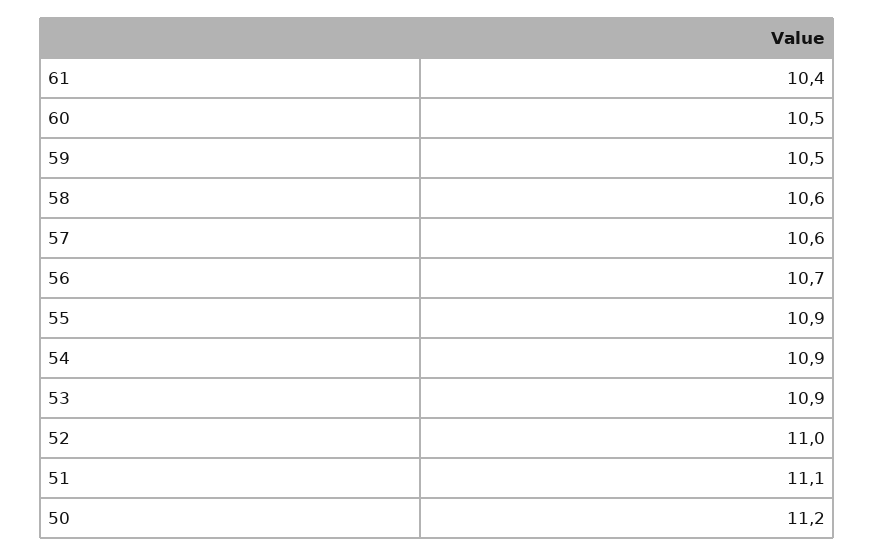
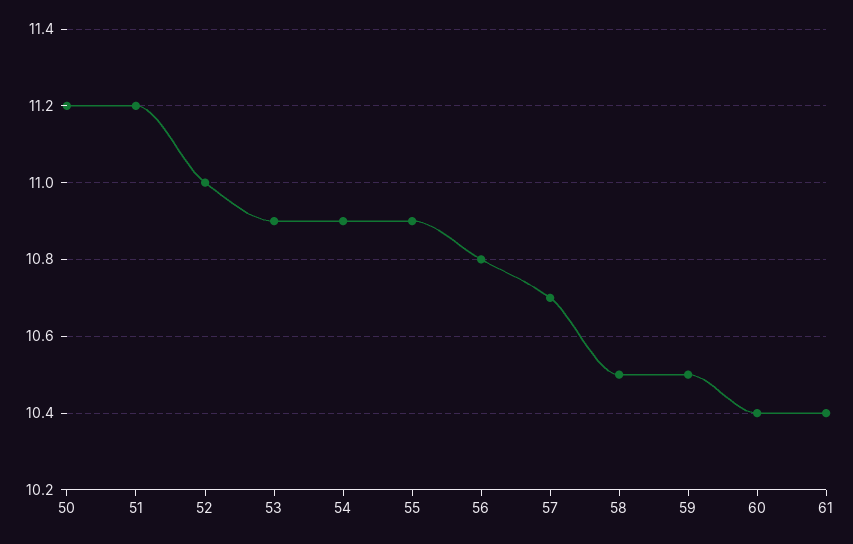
  {
    "61": 10.4,
-   "60": 10.5,
+   "60": 10.4,
    "59": 10.5,
-   "58": 10.6,
+   "58": 10.5,
-   "57": 10.6,
+   "57": 10.7,
-   "56": 10.7,
+   "56": 10.8,
    "55": 10.9,
    "54": 10.9,
    "53": 10.9,
    "52": 11,
-   "51": 11.1,
+   "51": 11.2,
    "50": 11.2
  }

